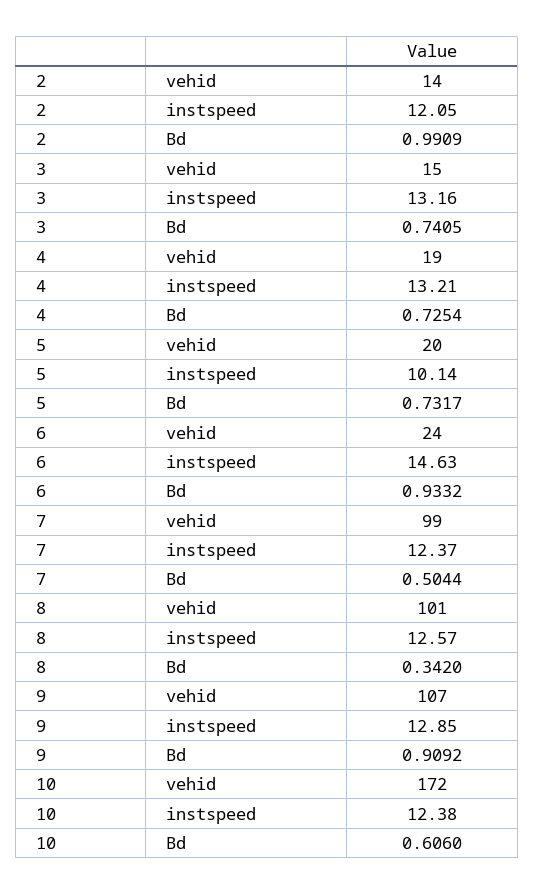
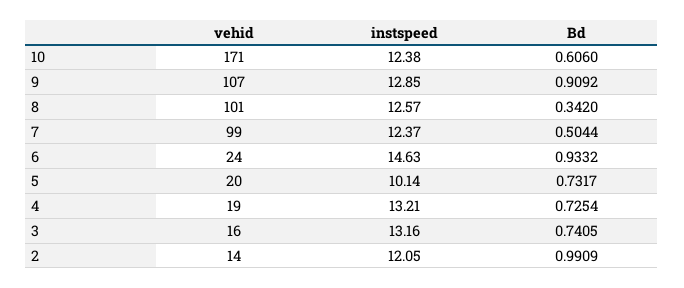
  {
    "2": {
      "vehid": 14,
      "instspeed": 12.05,
      "Bd": 0.9909
    },
    "3": {
-     "vehid": 15,
+     "vehid": 16,
      "instspeed": 13.16,
      "Bd": 0.7405
    },
    "4": {
      "vehid": 19,
      "instspeed": 13.21,
      "Bd": 0.7254
    },
    "5": {
      "vehid": 20,
      "instspeed": 10.14,
      "Bd": 0.7317
    },
    "6": {
      "vehid": 24,
      "instspeed": 14.63,
      "Bd": 0.9332
    },
    "7": {
      "vehid": 99,
      "instspeed": 12.37,
      "Bd": 0.5044
    },
    "8": {
      "vehid": 101,
      "instspeed": 12.57,
      "Bd": 0.342
    },
    "9": {
      "vehid": 107,
      "instspeed": 12.85,
      "Bd": 0.9092
    },
    "10": {
-     "vehid": 172,
+     "vehid": 171,
      "instspeed": 12.38,
      "Bd": 0.606
    }
  }

